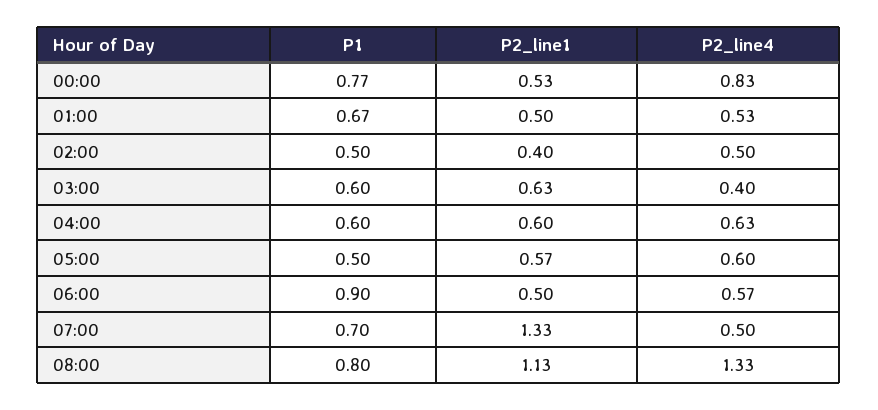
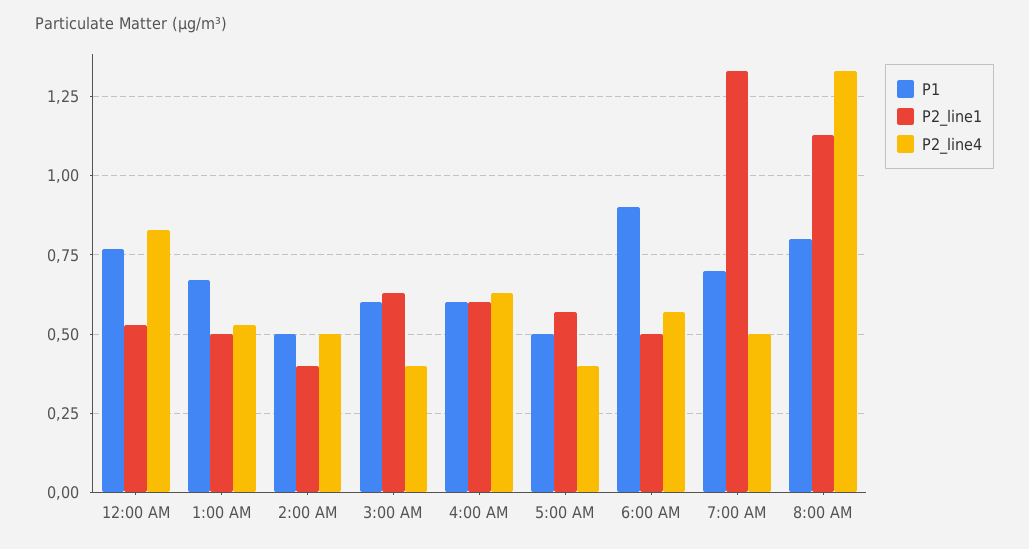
  {
    "P1": {
      "00:00": 0.77,
      "01:00": 0.67,
      "02:00": 0.5,
      "03:00": 0.6,
      "04:00": 0.6,
      "05:00": 0.5,
      "06:00": 0.9,
      "07:00": 0.7,
      "08:00": 0.8
    },
    "P2_line1": {
      "00:00": 0.53,
      "01:00": 0.5,
      "02:00": 0.4,
      "03:00": 0.63,
      "04:00": 0.6,
      "05:00": 0.57,
      "06:00": 0.5,
      "07:00": 1.33,
      "08:00": 1.13
    },
    "P2_line4": {
      "00:00": 0.83,
      "01:00": 0.53,
      "02:00": 0.5,
      "03:00": 0.4,
      "04:00": 0.63,
-     "05:00": 0.6,
+     "05:00": 0.4,
      "06:00": 0.57,
      "07:00": 0.5,
      "08:00": 1.33
    }
  }

